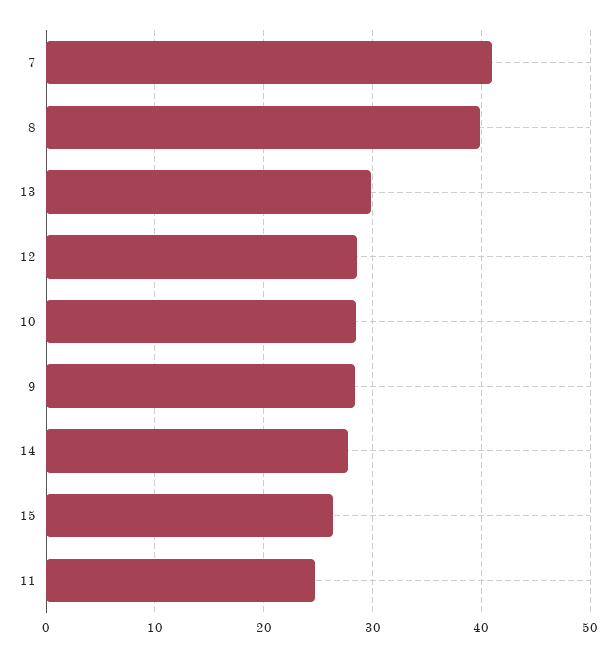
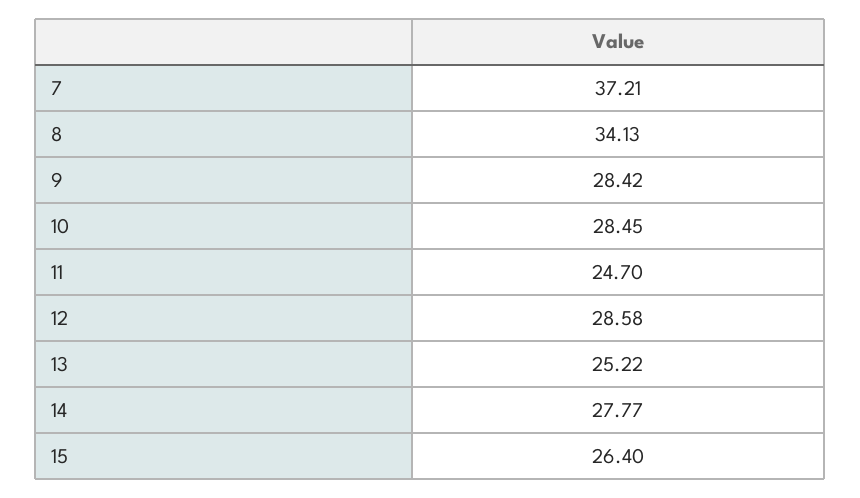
  {
-   "7": 41,
+   "7": 37.21,
-   "8": 40,
+   "8": 34.13,
-   "13": 30,
+   "13": 25.22,
    "12": 28.58,
    "10": 28.45,
    "9": 28.42,
    "14": 27.77,
    "15": 26.4,
    "11": 24.7
  }

